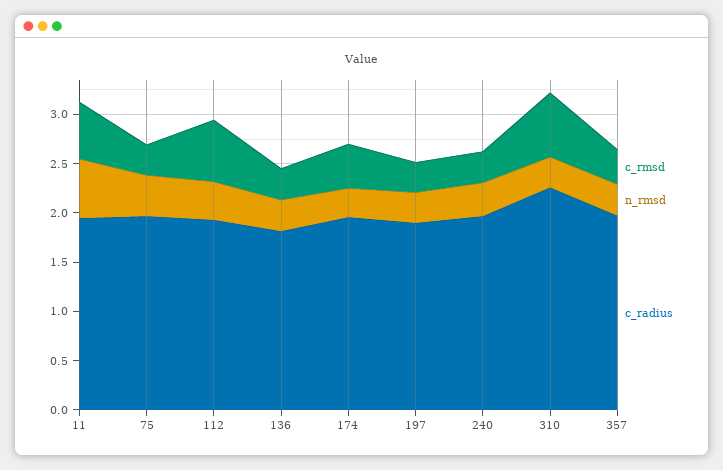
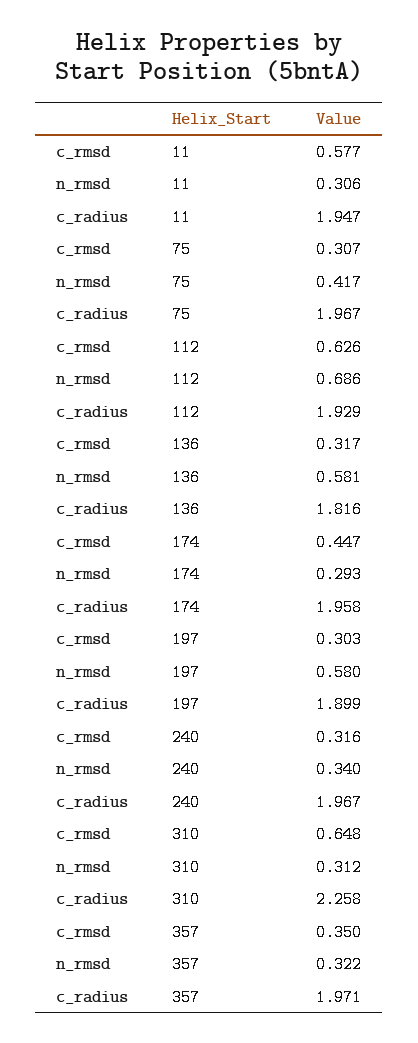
  {
    "c_rmsd": {
      "11": 0.577,
      "75": 0.307,
      "112": 0.626,
      "136": 0.317,
      "174": 0.447,
      "197": 0.303,
      "240": 0.316,
      "310": 0.648,
      "357": 0.35
    },
    "n_rmsd": {
-     "11": 0.6,
+     "11": 0.306,
      "75": 0.417,
-     "112": 0.4,
+     "112": 0.686,
-     "136": 0.3,
+     "136": 0.581,
      "174": 0.293,
-     "197": 0.3,
+     "197": 0.58,
      "240": 0.34,
      "310": 0.312,
      "357": 0.322
    },
    "c_radius": {
      "11": 1.947,
      "75": 1.967,
      "112": 1.929,
      "136": 1.816,
      "174": 1.958,
      "197": 1.899,
      "240": 1.967,
      "310": 2.258,
      "357": 1.971
    }
  }

